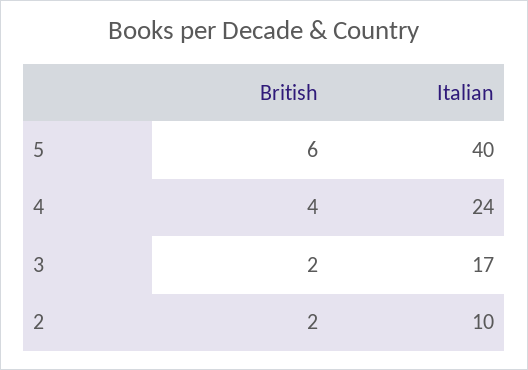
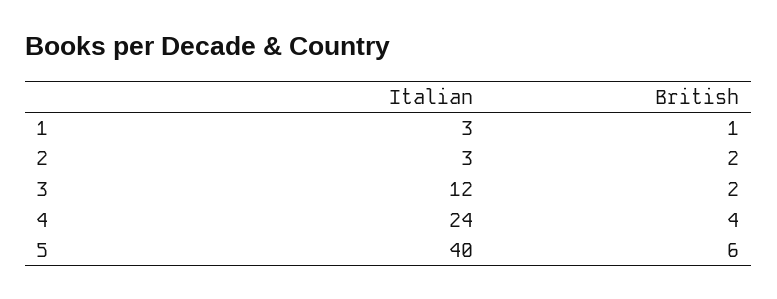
  {
    "British": {
      "5": 6,
      "4": 4,
      "3": 2,
-     "2": 2
+     "2": 2,
+     "1": 1
    },
    "Italian": {
      "5": 40,
      "4": 24,
-     "3": 17,
+     "3": 12,
-     "2": 10
+     "2": 3,
+     "1": 3
    }
  }

